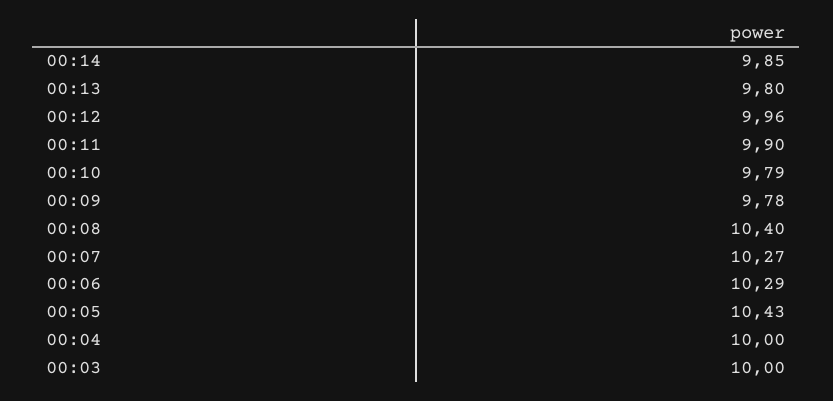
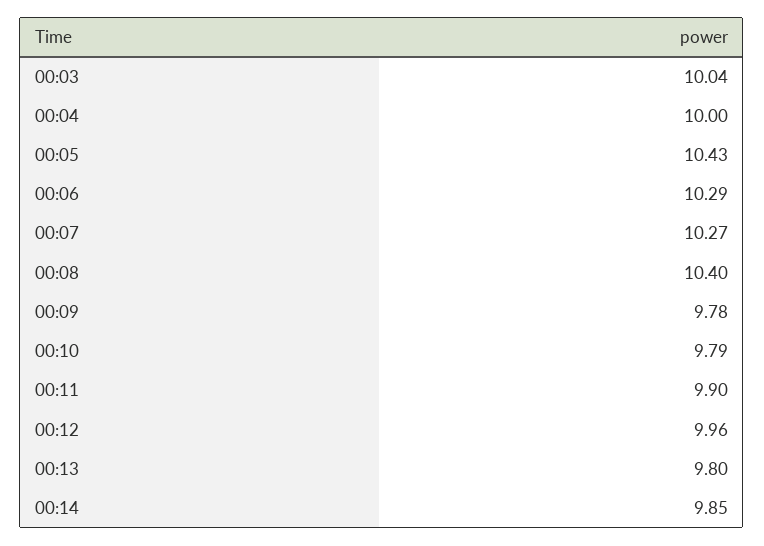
  {
    "00:14": 9.85,
    "00:13": 9.8,
    "00:12": 9.96,
    "00:11": 9.9,
    "00:10": 9.79,
    "00:09": 9.78,
    "00:08": 10.4,
    "00:07": 10.27,
    "00:06": 10.29,
    "00:05": 10.43,
    "00:04": 10,
-   "00:03": 10
+   "00:03": 10.04
  }

